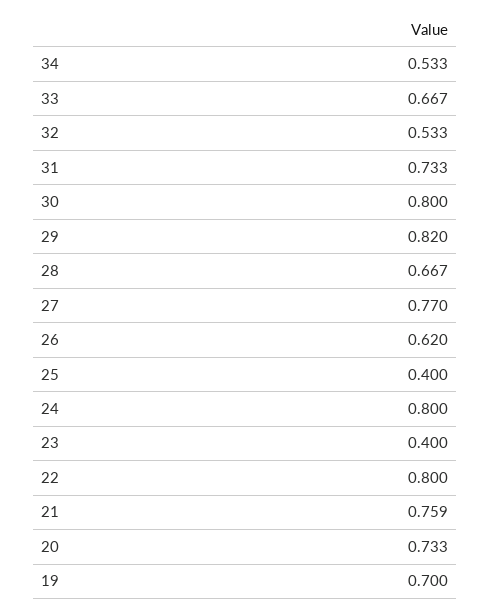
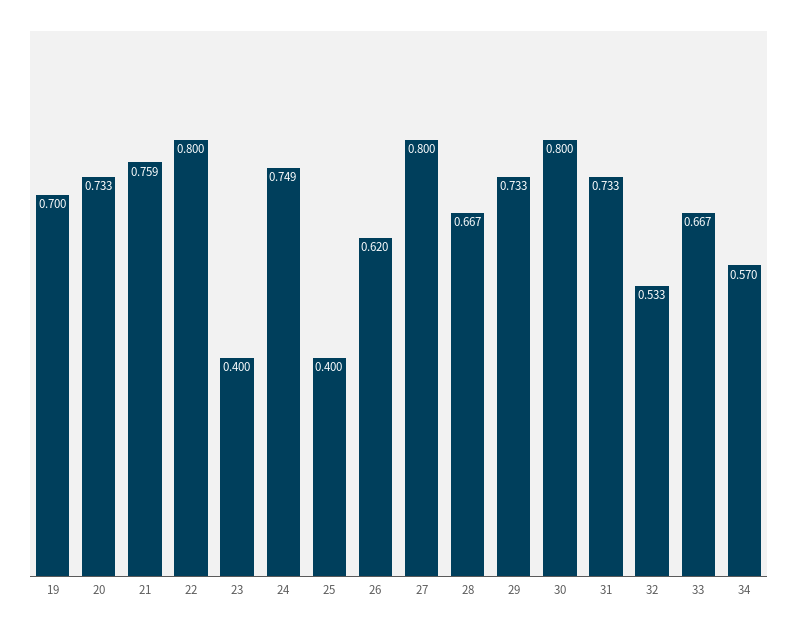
  {
-   "34": 0.533,
+   "34": 0.57,
    "33": 0.667,
    "32": 0.533,
    "31": 0.733,
    "30": 0.8,
-   "29": 0.82,
+   "29": 0.733,
    "28": 0.667,
-   "27": 0.77,
+   "27": 0.8,
    "26": 0.62,
    "25": 0.4,
-   "24": 0.8,
+   "24": 0.749,
    "23": 0.4,
    "22": 0.8,
    "21": 0.759,
    "20": 0.733,
    "19": 0.7
  }

